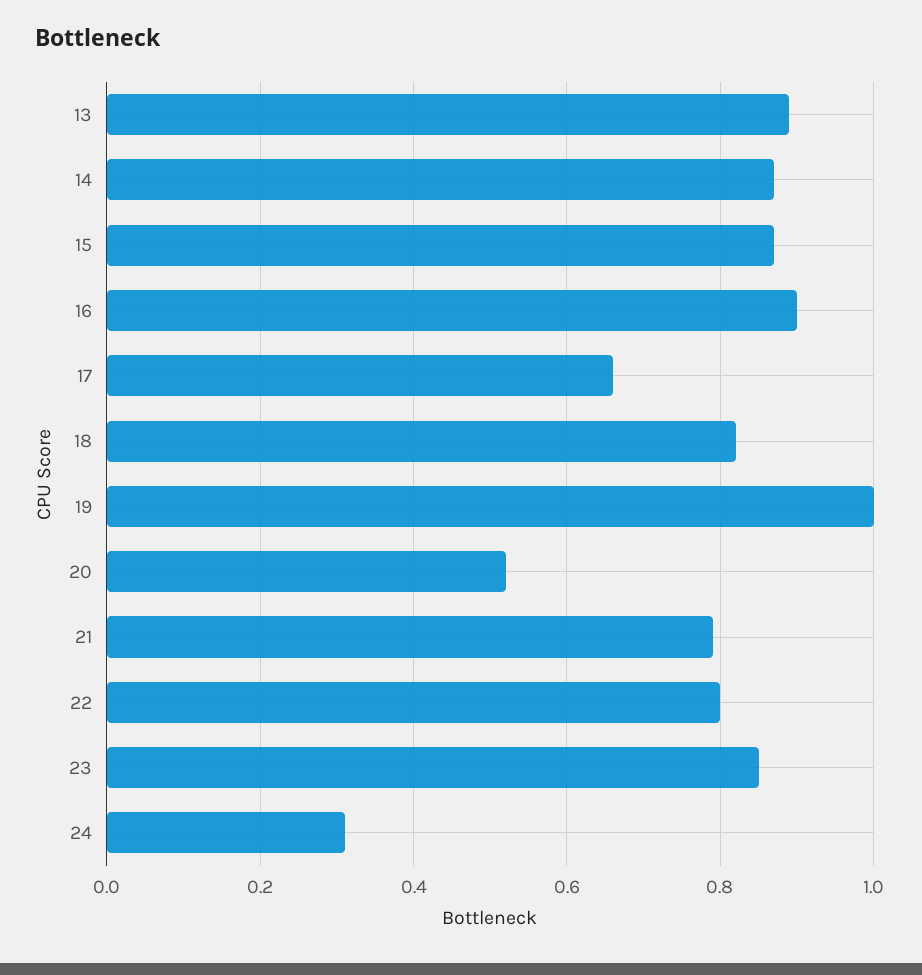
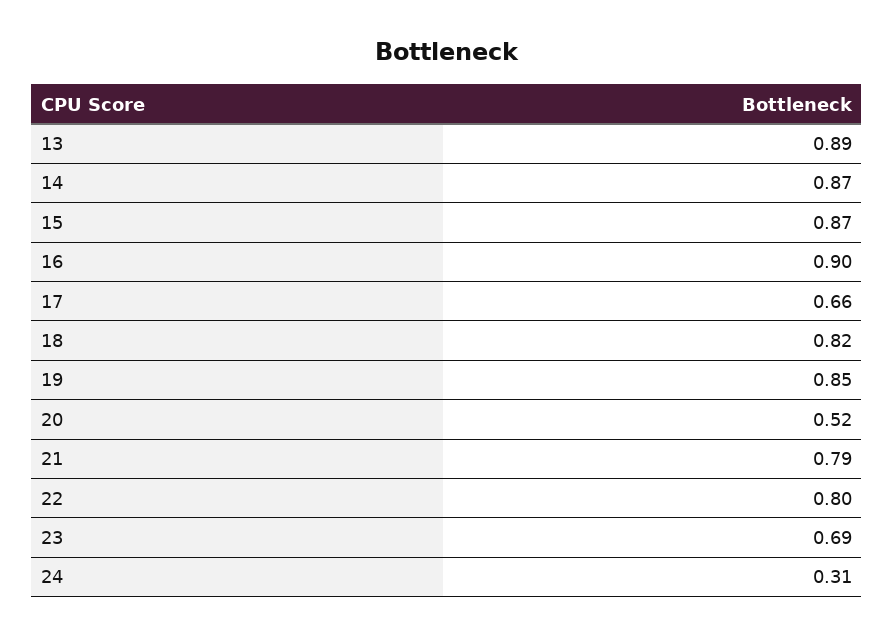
  {
    "13": 0.89,
    "14": 0.87,
    "15": 0.87,
    "16": 0.9,
    "17": 0.66,
    "18": 0.82,
-   "19": 1,
+   "19": 0.85,
    "20": 0.52,
    "21": 0.79,
    "22": 0.8,
-   "23": 0.85,
+   "23": 0.69,
    "24": 0.31
  }

